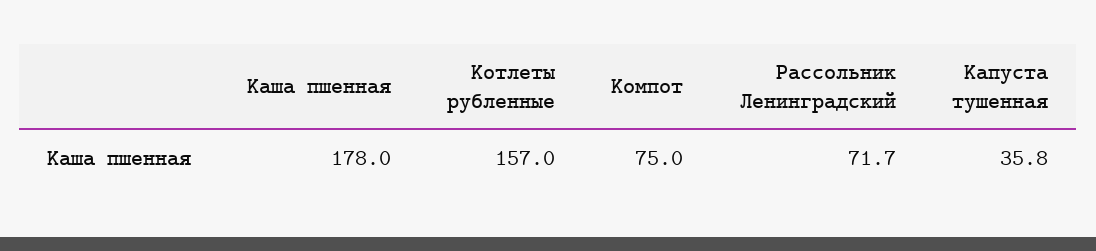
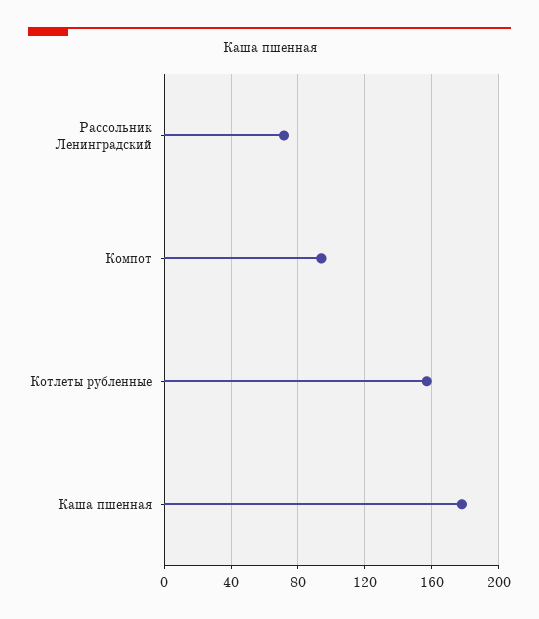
  {
    "Каша пшенная": 178,
    "Котлеты рубленные": 157,
-   "Компот": 75,
+   "Компот": 95,
-   "Рассольник Ленинградский": 71.7,
+   "Рассольник Ленинградский": 71.7
-   "Капуста тушенная": 35.8
  }

